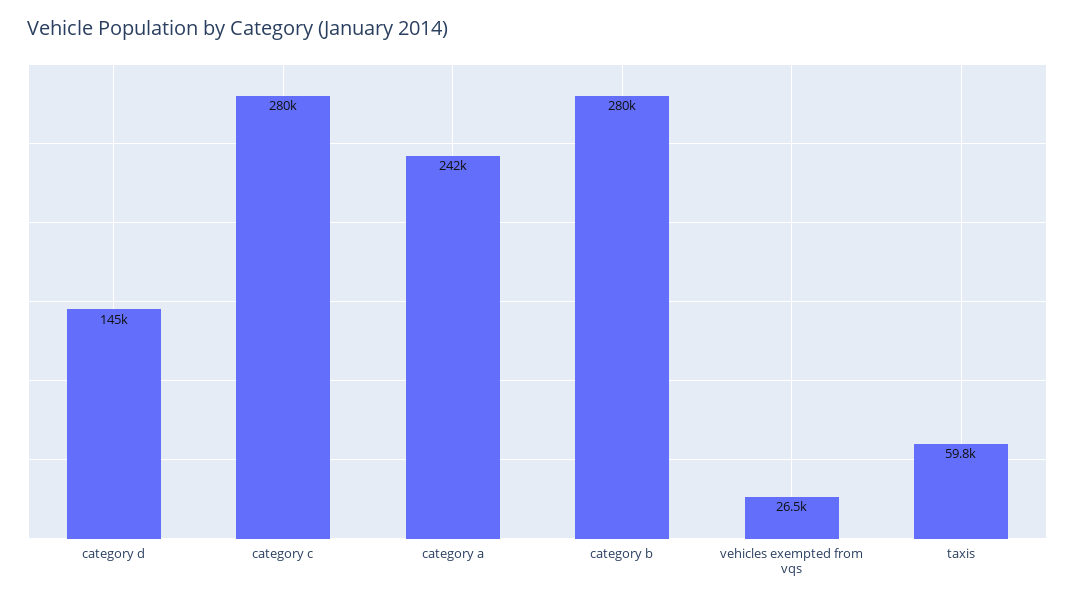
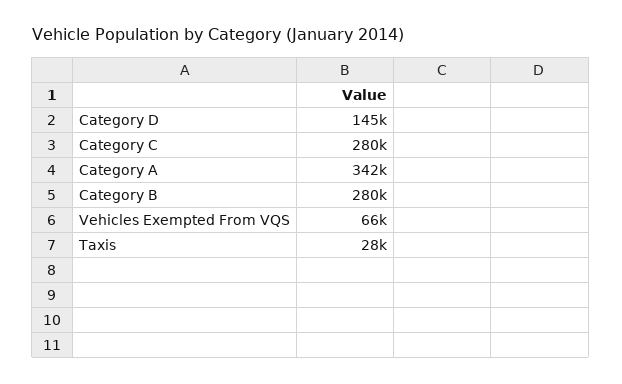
  {
    "category d": 145000,
    "category c": 280000,
-   "category a": 242000,
+   "category a": 342000,
    "category b": 280000,
-   "vehicles exempted from vqs": 26500,
+   "vehicles exempted from vqs": 66000,
-   "taxis": 59800
+   "taxis": 28000
  }

